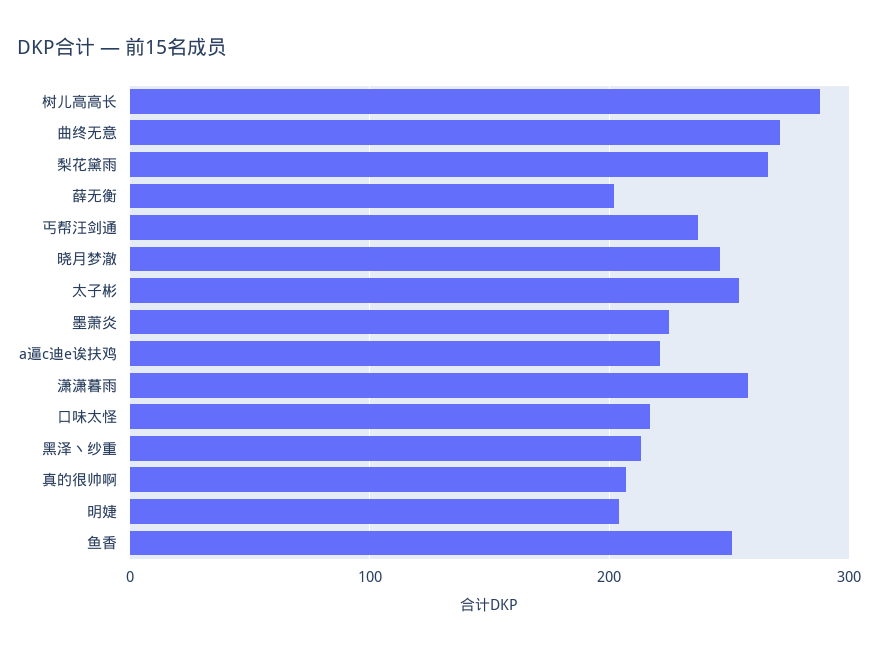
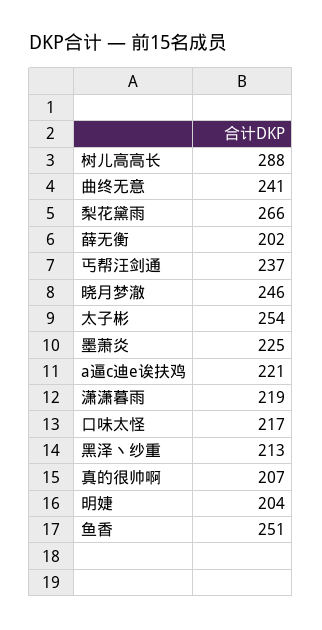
  {
    "树儿高高长": 288,
-   "曲终无意": 270,
+   "曲终无意": 241,
    "梨花黛雨": 266,
    "薛无衡": 202,
    "丐帮汪剑通": 237,
    "晓月梦澈": 246,
    "太子彬": 254,
    "墨萧炎": 225,
    "a逼c迪e诶扶鸡": 221,
-   "潇潇暮雨": 260,
+   "潇潇暮雨": 219,
    "口味太怪": 217,
    "黑泽丶纱重": 213,
    "真的很帅啊": 207,
    "明婕": 204,
    "鱼香": 251
  }

